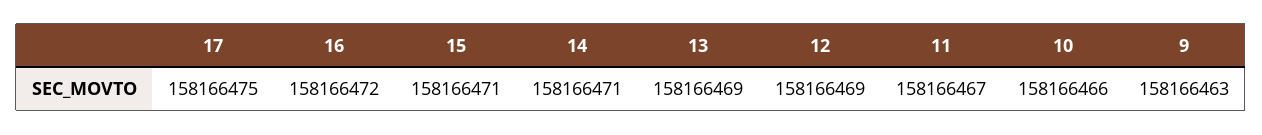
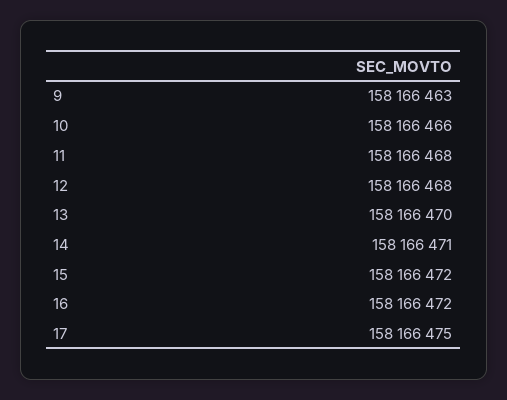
  {
    "17": 158166475,
    "16": 158166472,
-   "15": 158166471,
+   "15": 158166472,
    "14": 158166471,
-   "13": 158166469,
+   "13": 158166470,
-   "12": 158166469,
+   "12": 158166468,
-   "11": 158166467,
+   "11": 158166468,
    "10": 158166466,
    "9": 158166463
  }

